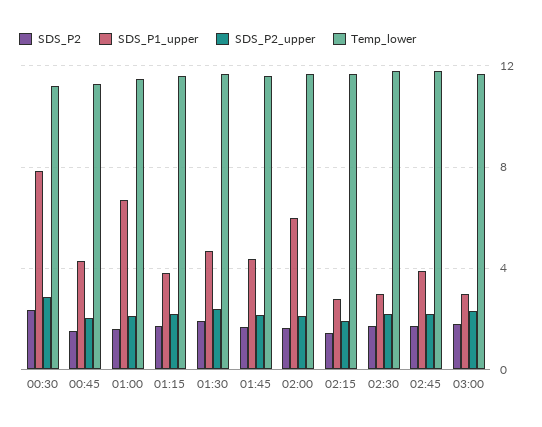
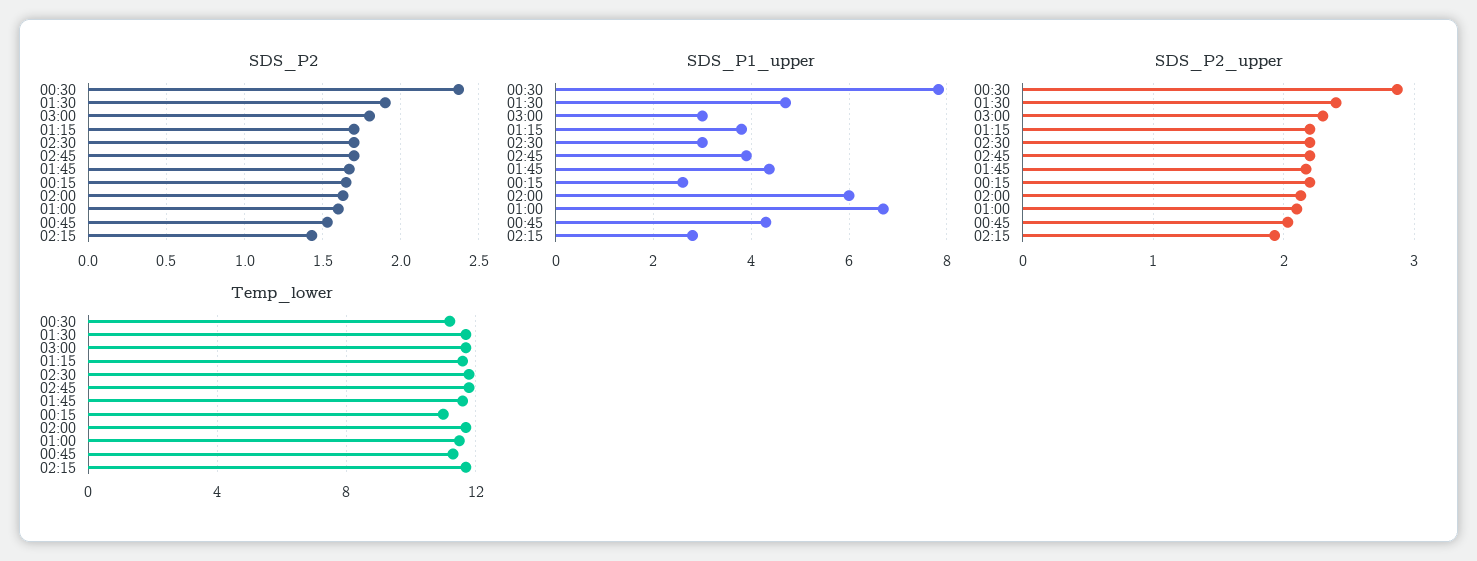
  {
    "SDS_P2": {
      "00:30": 2.35,
      "00:45": 1.55,
      "01:00": 1.6,
      "01:15": 1.7,
      "01:30": 1.9,
      "01:45": 1.65,
      "02:00": 1.65,
      "02:15": 1.45,
      "02:30": 1.7,
      "02:45": 1.7,
-     "03:00": 1.8
+     "03:00": 1.8,
+     "00:15": 1.65
    },
    "SDS_P1_upper": {
      "00:30": 7.8,
      "00:45": 4.4,
      "01:00": 6.8,
      "01:15": 3.8,
      "01:30": 4.8,
      "01:45": 4.4,
      "02:00": 6,
      "02:15": 2.8,
      "02:30": 3,
      "02:45": 4,
-     "03:00": 3
+     "03:00": 3,
+     "00:15": 2.6
    },
    "SDS_P2_upper": {
      "00:30": 2.9,
      "00:45": 2,
      "01:00": 2.1,
      "01:15": 2.2,
      "01:30": 2.4,
      "01:45": 2.2,
      "02:00": 2.1,
      "02:15": 1.9,
      "02:30": 2.2,
      "02:45": 2.2,
-     "03:00": 2.3
+     "03:00": 2.3,
+     "00:15": 2.2
    },
    "Temp_lower": {
      "00:30": 11,
      "00:45": 11.5,
      "01:00": 11.5,
      "01:15": 11.5,
      "01:30": 11.5,
      "01:45": 11.5,
      "02:00": 11.5,
      "02:15": 11.5,
      "02:30": 12,
      "02:45": 12,
-     "03:00": 11.5
+     "03:00": 11.5,
+     "00:15": 11
    }
  }

